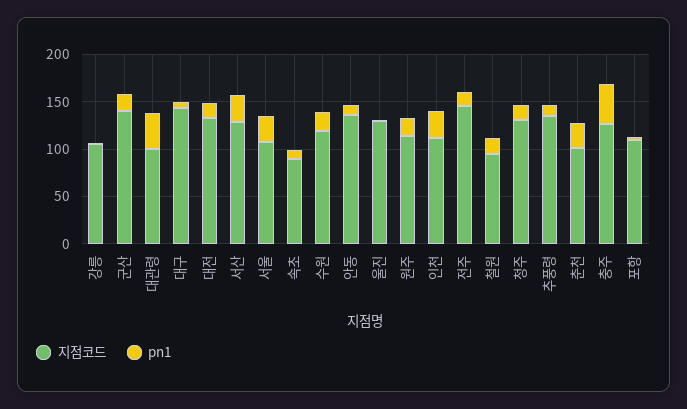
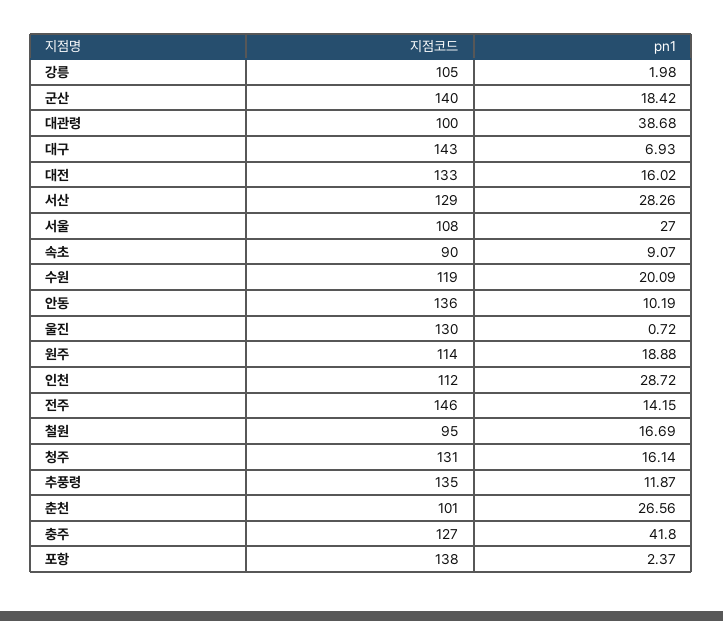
  {
    "지점코드": {
      "강릉": 105,
      "군산": 140,
      "대관령": 100,
      "대구": 143,
      "대전": 133,
      "서산": 129,
      "서울": 108,
      "속초": 90,
      "수원": 119,
      "안동": 136,
      "울진": 130,
      "원주": 114,
      "인천": 112,
      "전주": 146,
      "철원": 95,
      "청주": 131,
      "추풍령": 135,
      "춘천": 101,
      "충주": 127,
-     "포항": 110
+     "포항": 138
    },
    "pn1": {
      "강릉": 1.98,
      "군산": 18.42,
      "대관령": 38.68,
      "대구": 6.93,
      "대전": 16.02,
      "서산": 28.26,
      "서울": 27,
      "속초": 9.07,
      "수원": 20.09,
      "안동": 10.19,
      "울진": 0.72,
      "원주": 18.88,
      "인천": 28.72,
      "전주": 14.15,
      "철원": 16.69,
      "청주": 16.14,
      "추풍령": 11.87,
      "춘천": 26.56,
      "충주": 41.8,
      "포항": 2.37
    }
  }

